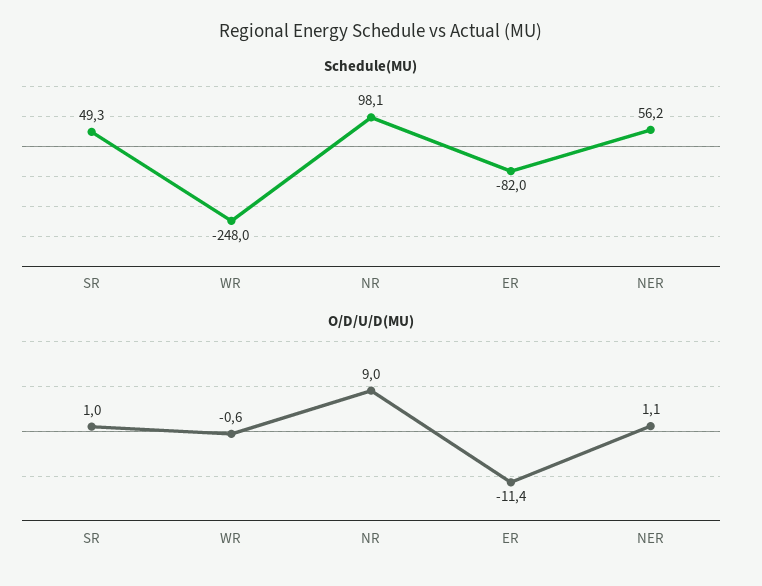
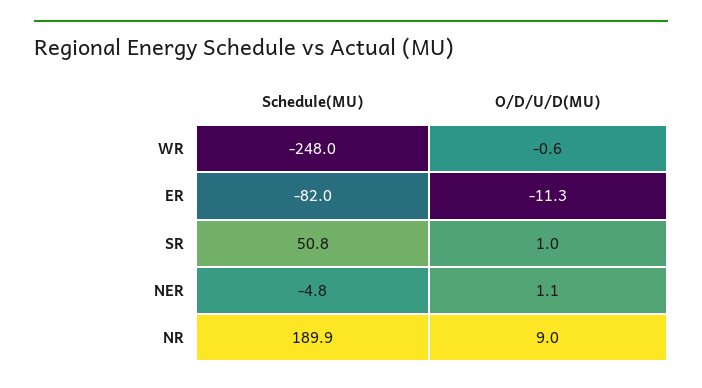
  {
    "Schedule(MU)": {
-     "SR": 49.3,
+     "SR": 50.8,
      "WR": -248,
-     "NR": 98.1,
+     "NR": 189.9,
      "ER": -82,
-     "NER": 56.2
+     "NER": -4.8
    },
    "O/D/U/D(MU)": {
      "SR": 1,
      "WR": -0.6,
      "NR": 9,
-     "ER": -11.4,
+     "ER": -11.3,
      "NER": 1.1
    }
  }

